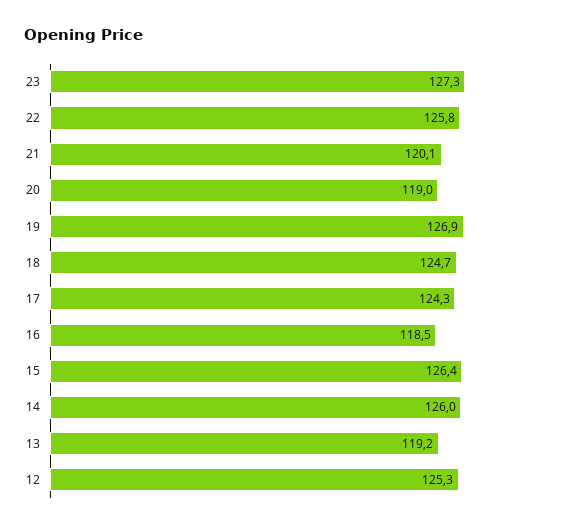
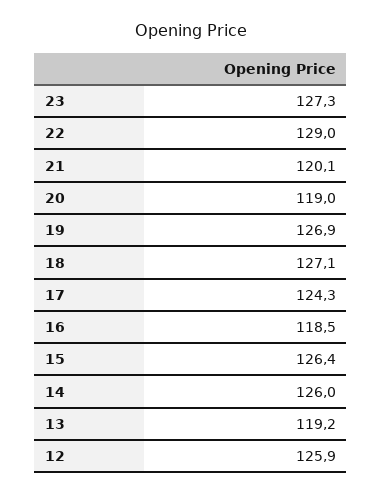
  {
    "23": 127.3,
-   "22": 125.8,
+   "22": 129,
    "21": 120.1,
    "20": 119,
    "19": 126.9,
-   "18": 124.7,
+   "18": 127.1,
    "17": 124.3,
    "16": 118.5,
    "15": 126.4,
    "14": 126,
    "13": 119.2,
-   "12": 125.3
+   "12": 125.9
  }

